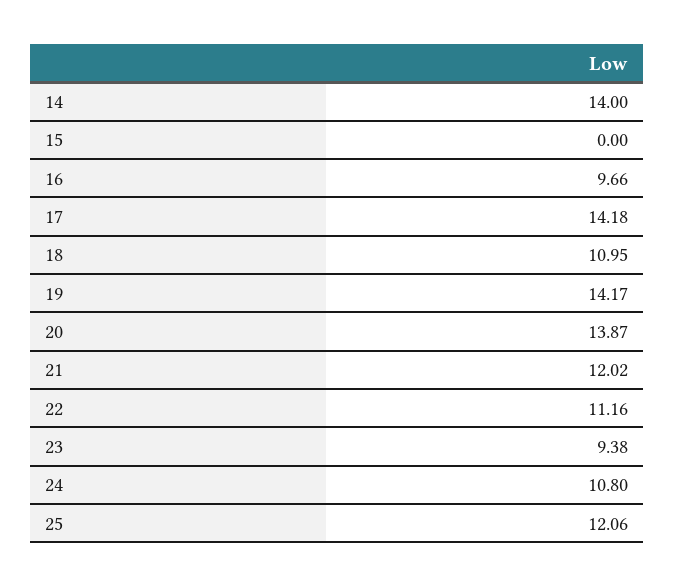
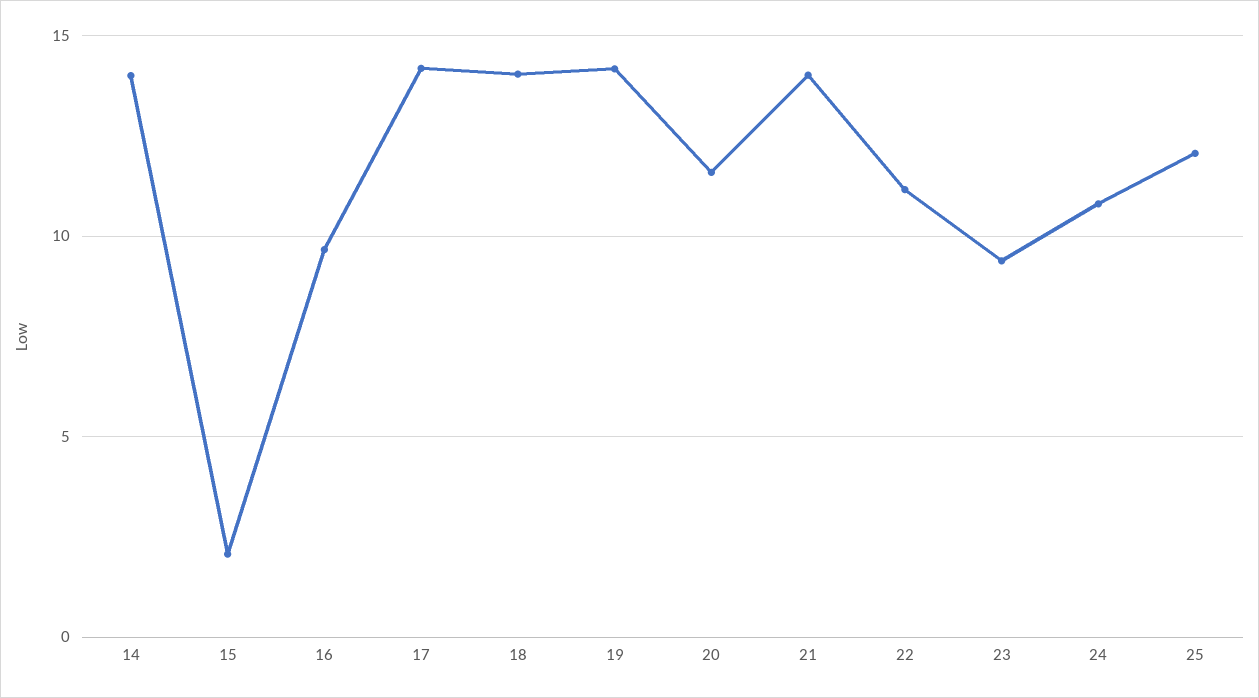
  {
    "14": 14,
-   "15": 0,
+   "15": 2,
    "16": 9.66,
    "17": 14.18,
-   "18": 10.95,
+   "18": 14,
    "19": 14.17,
-   "20": 13.87,
+   "20": 11.5,
-   "21": 12.02,
+   "21": 14,
    "22": 11.16,
    "23": 9.38,
    "24": 10.8,
    "25": 12.06
  }

